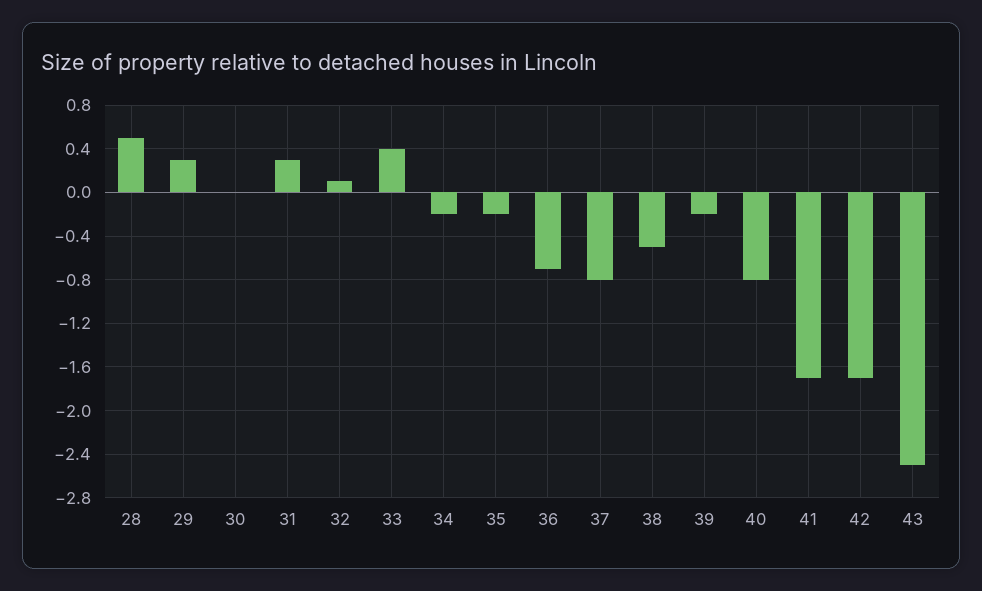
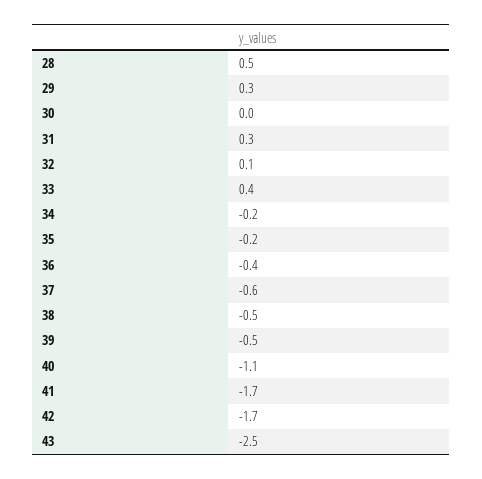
  {
    "28": 0.5,
    "29": 0.3,
    "30": 0,
    "31": 0.3,
    "32": 0.1,
    "33": 0.4,
    "34": -0.2,
    "35": -0.2,
-   "36": -0.7,
+   "36": -0.4,
-   "37": -0.8,
+   "37": -0.6,
    "38": -0.5,
-   "39": -0.2,
+   "39": -0.5,
-   "40": -0.8,
+   "40": -1.1,
    "41": -1.7,
    "42": -1.7,
    "43": -2.5
  }

